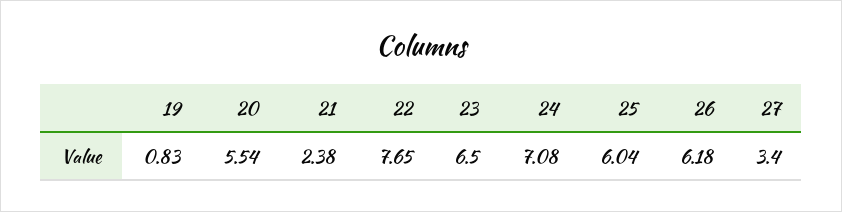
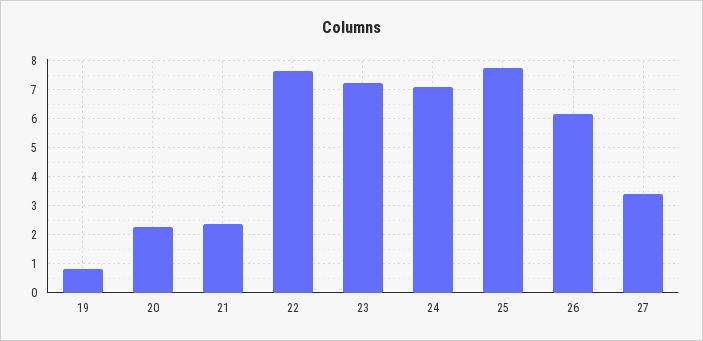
  {
    "19": 0.83,
-   "20": 5.54,
+   "20": 2.25,
    "21": 2.38,
    "22": 7.65,
-   "23": 6.5,
+   "23": 7.25,
    "24": 7.08,
-   "25": 6.04,
+   "25": 7.75,
    "26": 6.18,
    "27": 3.4
  }

